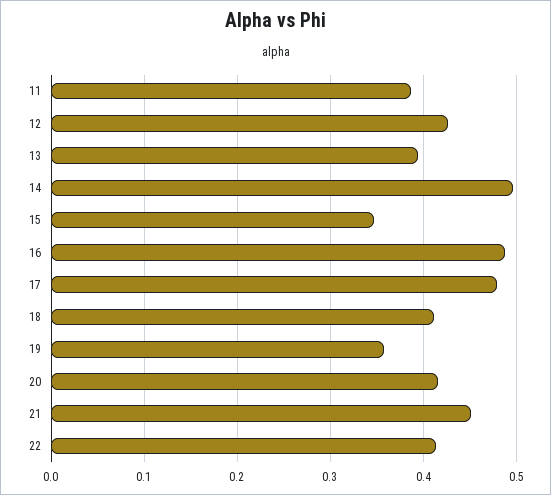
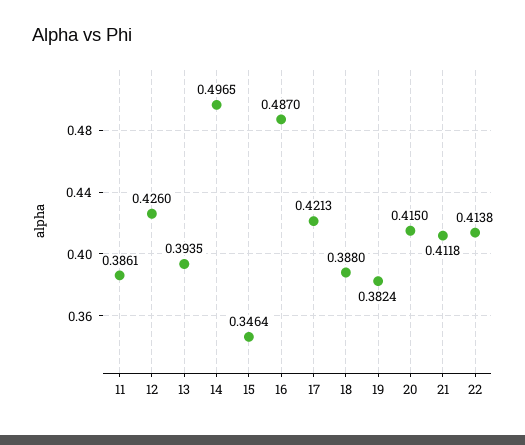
  {
    "11": 0.3861,
    "12": 0.426,
    "13": 0.3935,
    "14": 0.4965,
    "15": 0.3464,
    "16": 0.487,
-   "17": 0.48,
+   "17": 0.4213,
-   "18": 0.41,
+   "18": 0.388,
-   "19": 0.36,
+   "19": 0.3824,
    "20": 0.415,
-   "21": 0.45,
+   "21": 0.4118,
    "22": 0.4138
  }

